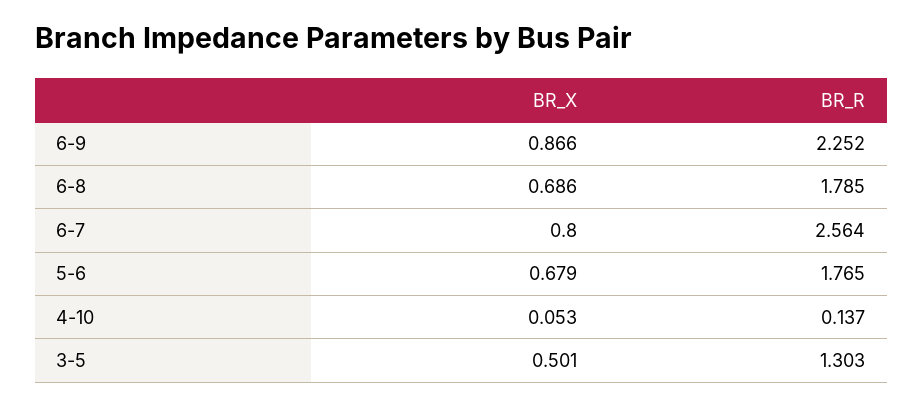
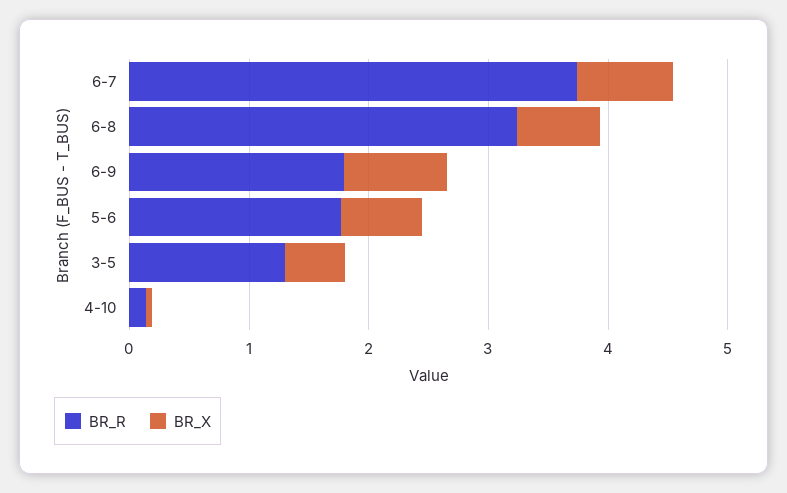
  {
    "BR_X": {
      "6-9": 0.866,
      "6-8": 0.686,
      "6-7": 0.8,
      "5-6": 0.679,
      "4-10": 0.053,
      "3-5": 0.501
    },
    "BR_R": {
-     "6-9": 2.252,
+     "6-9": 1.8,
-     "6-8": 1.785,
+     "6-8": 3.2,
-     "6-7": 2.564,
+     "6-7": 3.8,
      "5-6": 1.765,
      "4-10": 0.137,
      "3-5": 1.303
    }
  }

